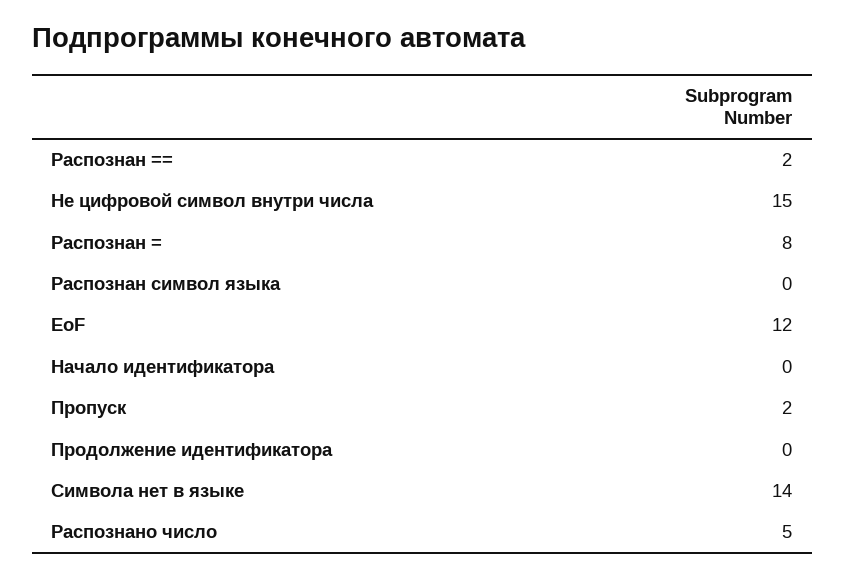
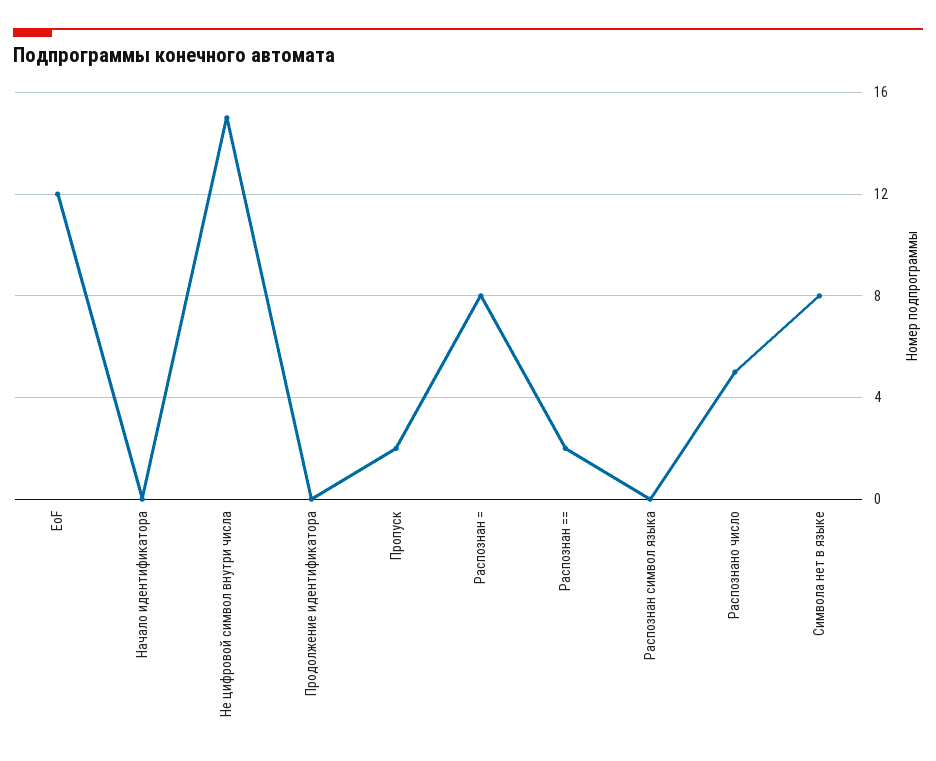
  {
    "Распознан ==": 2,
    "Не цифровой символ внутри числа": 15,
    "Распознан =": 8,
    "Распознан символ языка": 0,
    "EoF": 12,
    "Начало идентификатора": 0,
    "Пропуск": 2,
    "Продолжение идентификатора": 0,
-   "Символа нет в языке": 14,
+   "Символа нет в языке": 8,
    "Распознано число": 5
  }

